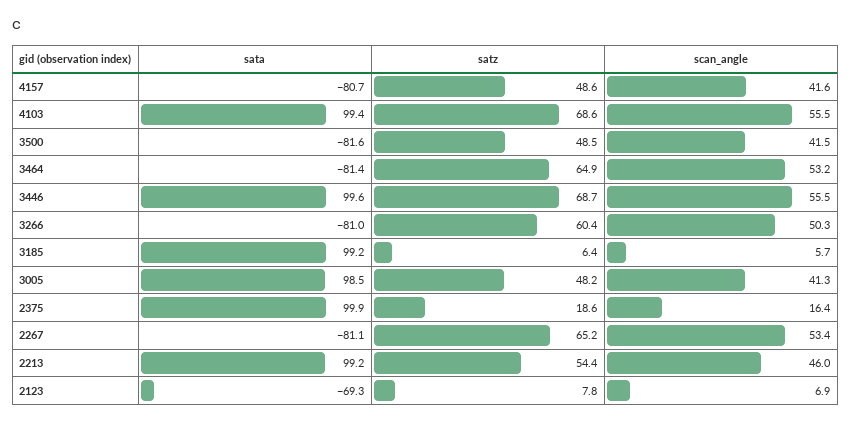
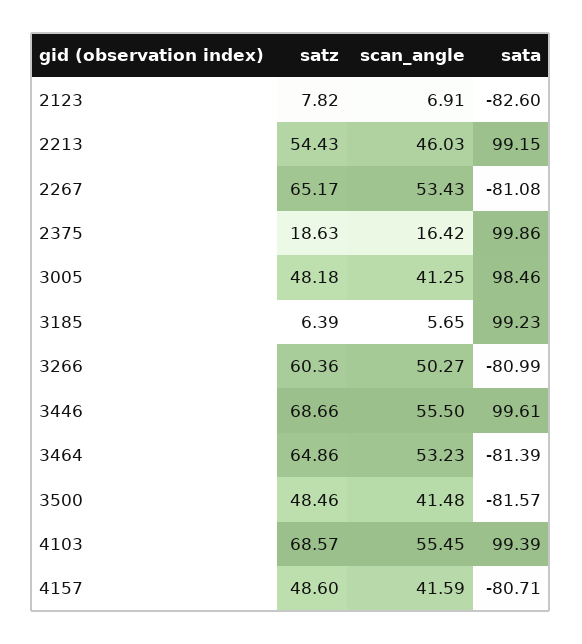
  {
    "sata": {
      "4157": -80.71,
      "4103": 99.39,
      "3500": -81.57,
      "3464": -81.39,
      "3446": 99.61,
      "3266": -80.99,
      "3185": 99.23,
      "3005": 98.46,
      "2375": 99.86,
      "2267": -81.08,
      "2213": 99.15,
-     "2123": -69.3
+     "2123": -82.6
    },
    "satz": {
      "4157": 48.6,
      "4103": 68.57,
      "3500": 48.46,
      "3464": 64.86,
      "3446": 68.66,
      "3266": 60.36,
      "3185": 6.39,
      "3005": 48.18,
      "2375": 18.63,
      "2267": 65.17,
      "2213": 54.43,
      "2123": 7.82
    },
    "scan_angle": {
      "4157": 41.59,
      "4103": 55.45,
      "3500": 41.48,
      "3464": 53.23,
      "3446": 55.5,
      "3266": 50.27,
      "3185": 5.65,
      "3005": 41.25,
      "2375": 16.42,
      "2267": 53.43,
      "2213": 46.03,
      "2123": 6.91
    }
  }

